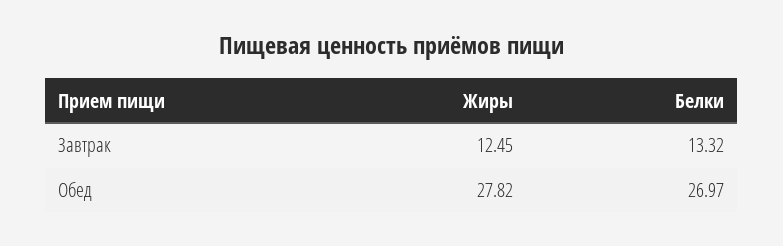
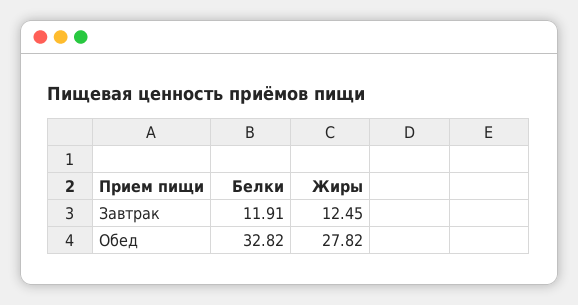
  {
    "Жиры": {
      "Завтрак": 12.45,
      "Обед": 27.82
    },
    "Белки": {
-     "Завтрак": 13.32,
+     "Завтрак": 11.91,
-     "Обед": 26.97
+     "Обед": 32.82
    }
  }

